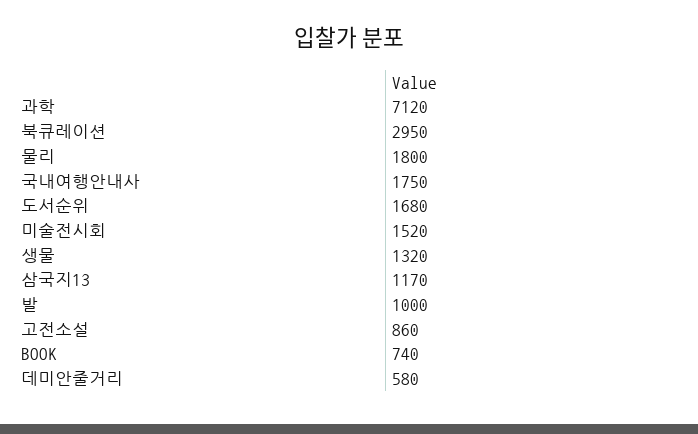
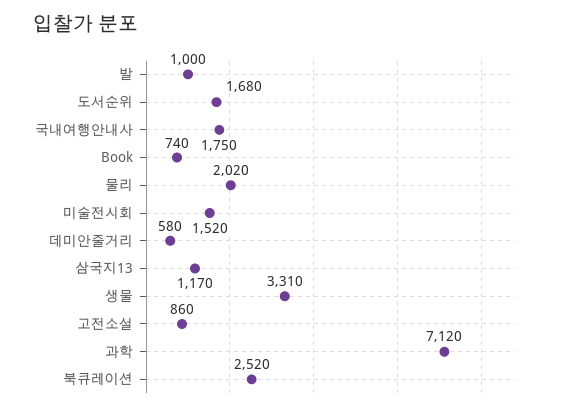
  {
    "과학": 7120,
-   "북큐레이션": 2950,
+   "북큐레이션": 2520,
-   "물리": 1800,
+   "물리": 2020,
    "국내여행안내사": 1750,
    "도서순위": 1680,
    "미술전시회": 1520,
-   "생물": 1320,
+   "생물": 3310,
    "삼국지13": 1170,
    "발": 1000,
    "고전소설": 860,
    "BOOK": 740,
    "데미안줄거리": 580
  }

